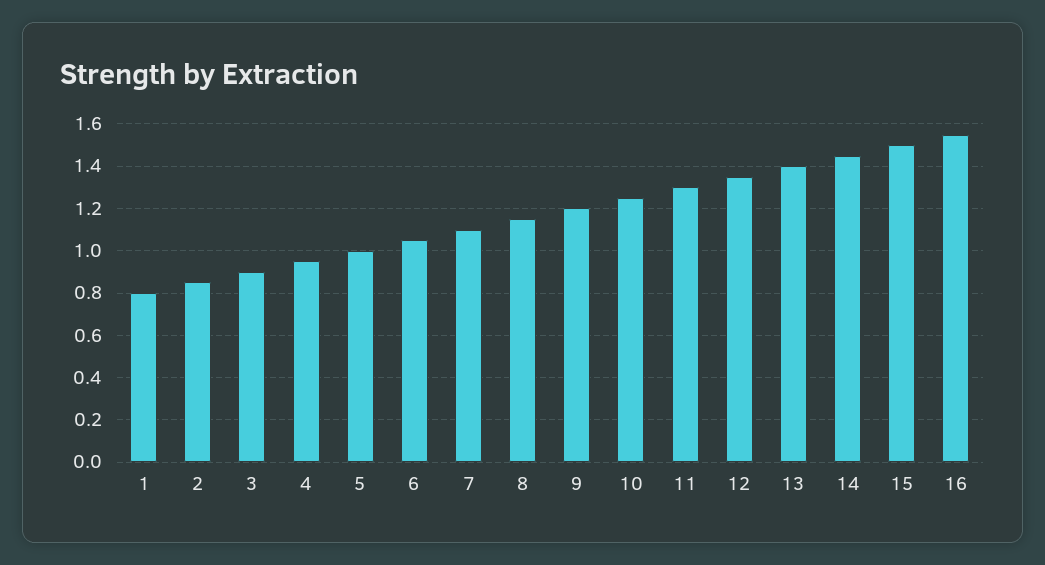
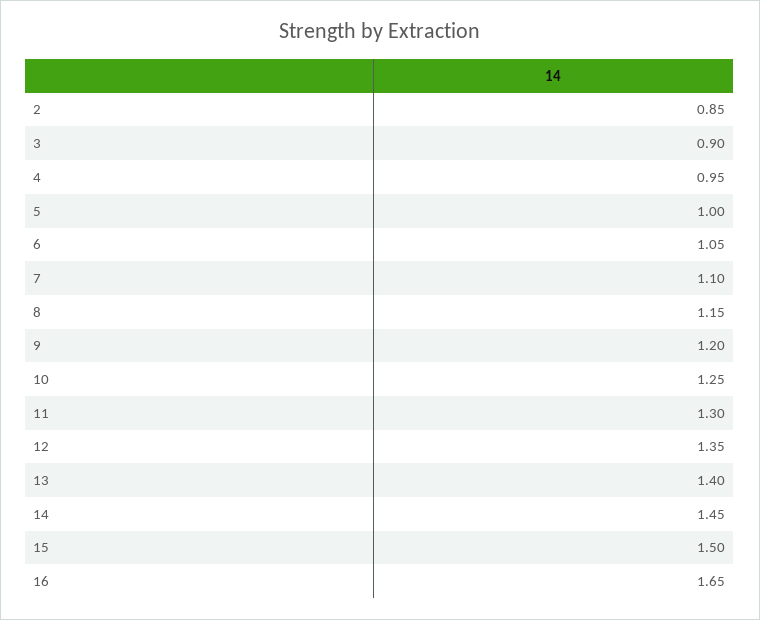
  {
-   "1": 0.8,
    "2": 0.85,
    "3": 0.9,
    "4": 0.95,
    "5": 1,
    "6": 1.05,
    "7": 1.1,
    "8": 1.15,
    "9": 1.2,
    "10": 1.25,
    "11": 1.3,
    "12": 1.35,
    "13": 1.4,
    "14": 1.45,
    "15": 1.5,
-   "16": 1.55
+   "16": 1.65
  }

